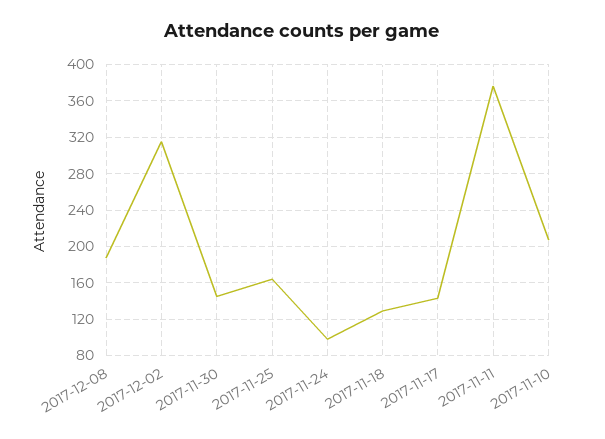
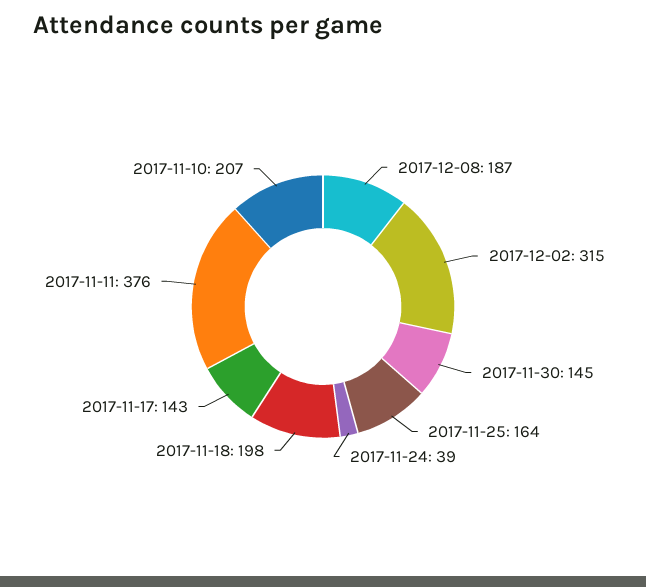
  {
    "2017-12-08": 187,
    "2017-12-02": 315,
    "2017-11-30": 145,
    "2017-11-25": 164,
-   "2017-11-24": 100,
+   "2017-11-24": 39,
-   "2017-11-18": 130,
+   "2017-11-18": 198,
    "2017-11-17": 143,
    "2017-11-11": 376,
    "2017-11-10": 207
  }

